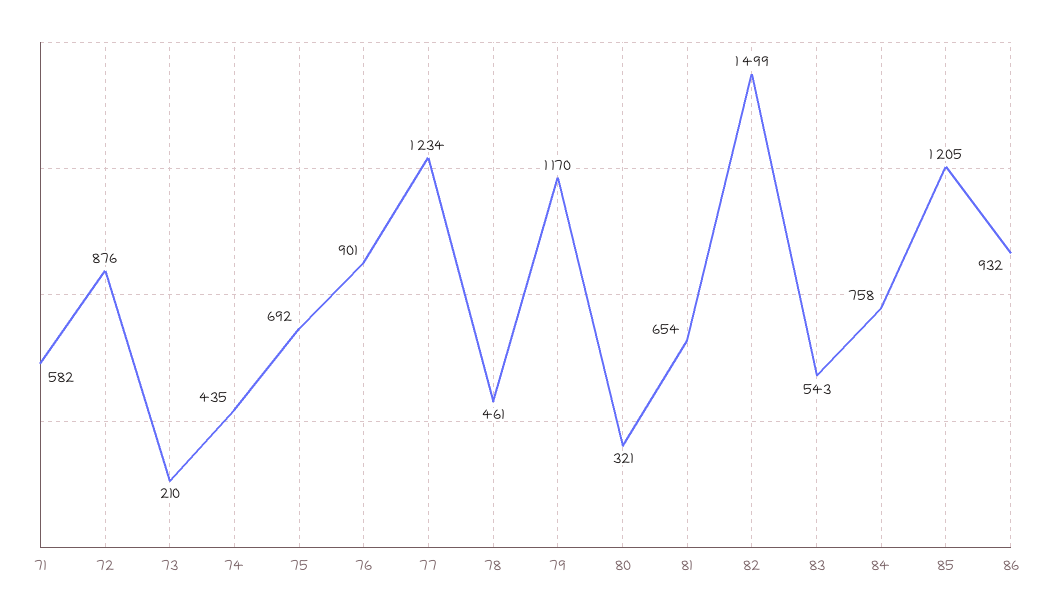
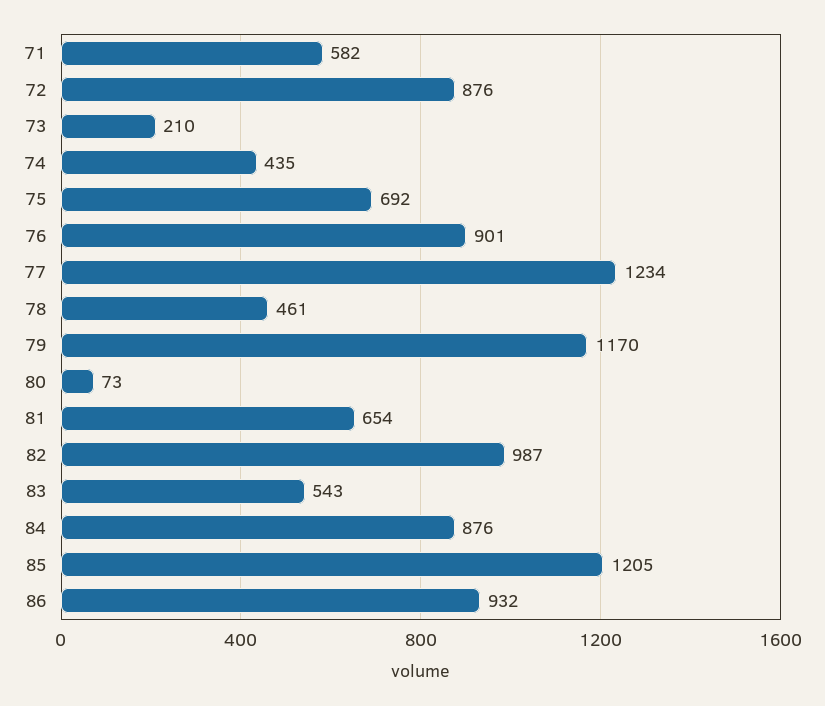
  {
    "71": 582,
    "72": 876,
    "73": 210,
    "74": 435,
    "75": 692,
    "76": 901,
    "77": 1234,
    "78": 461,
    "79": 1170,
-   "80": 321,
+   "80": 73,
    "81": 654,
-   "82": 1499,
+   "82": 987,
    "83": 543,
-   "84": 758,
+   "84": 876,
    "85": 1205,
    "86": 932
  }

